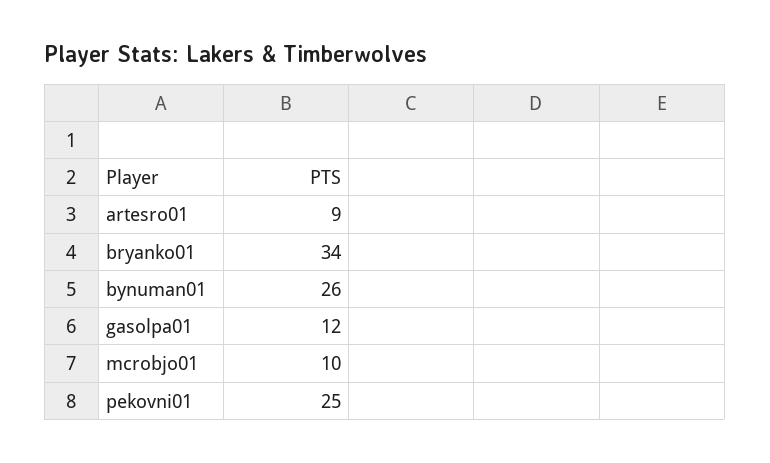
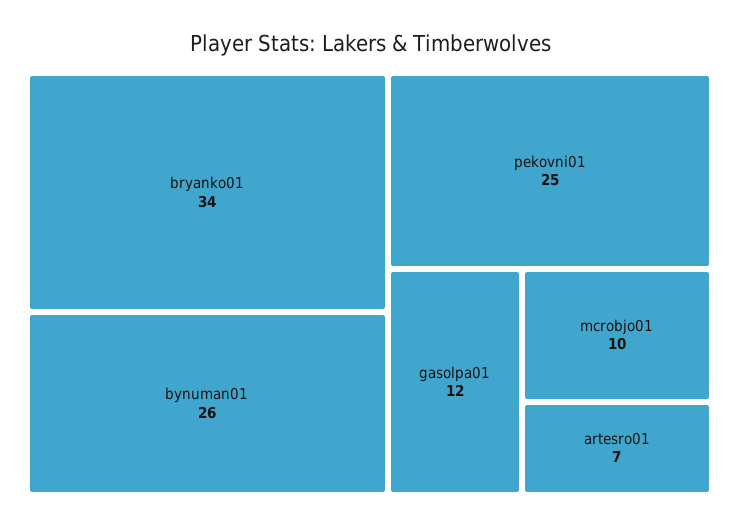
  {
-   "artesro01": 9,
+   "artesro01": 7,
    "bryanko01": 34,
    "bynuman01": 26,
    "gasolpa01": 12,
    "mcrobjo01": 10,
    "pekovni01": 25
  }

